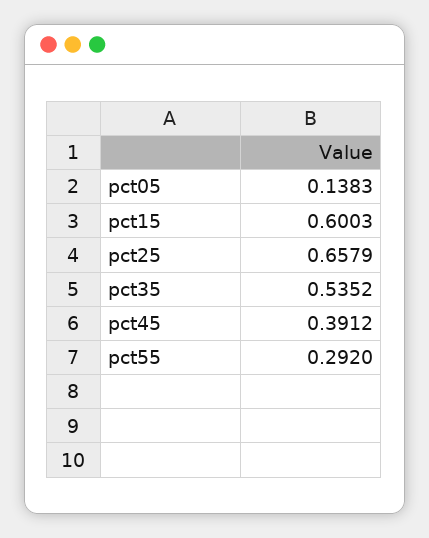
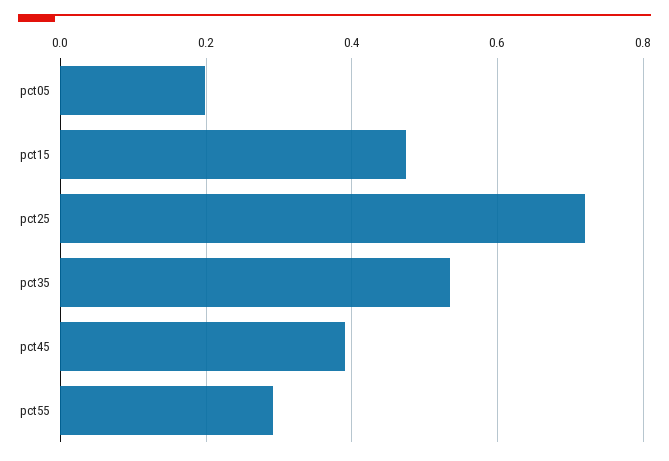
  {
-   "pct05": 0.1383,
+   "pct05": 0.2,
-   "pct15": 0.6003,
+   "pct15": 0.48,
-   "pct25": 0.6579,
+   "pct25": 0.72,
    "pct35": 0.5352,
    "pct45": 0.3912,
    "pct55": 0.292
  }

